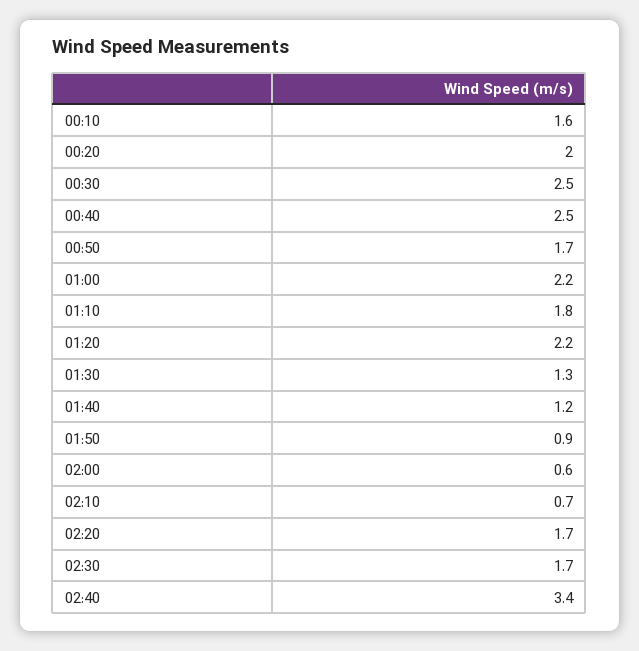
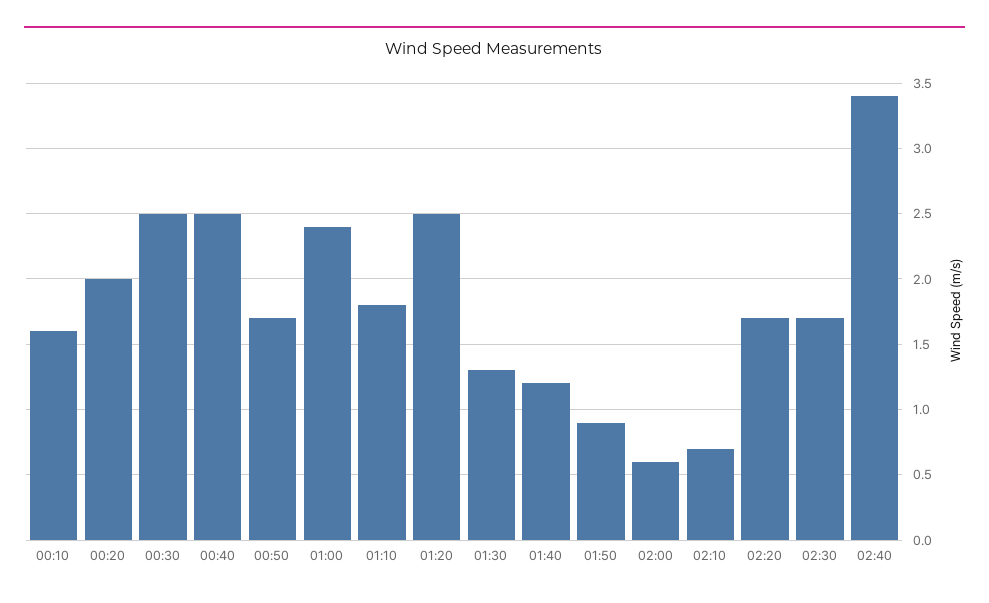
  {
    "00:10": 1.6,
    "00:20": 2,
    "00:30": 2.5,
    "00:40": 2.5,
    "00:50": 1.7,
-   "01:00": 2.2,
+   "01:00": 2.4,
    "01:10": 1.8,
-   "01:20": 2.2,
+   "01:20": 2.5,
    "01:30": 1.3,
    "01:40": 1.2,
    "01:50": 0.9,
    "02:00": 0.6,
    "02:10": 0.7,
    "02:20": 1.7,
    "02:30": 1.7,
    "02:40": 3.4
  }

